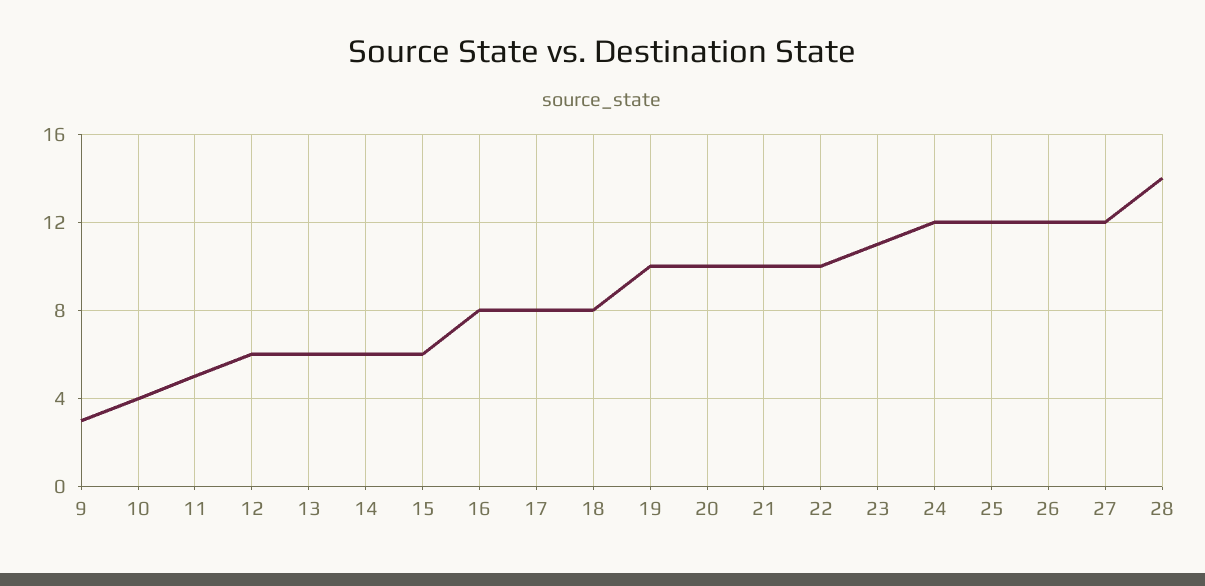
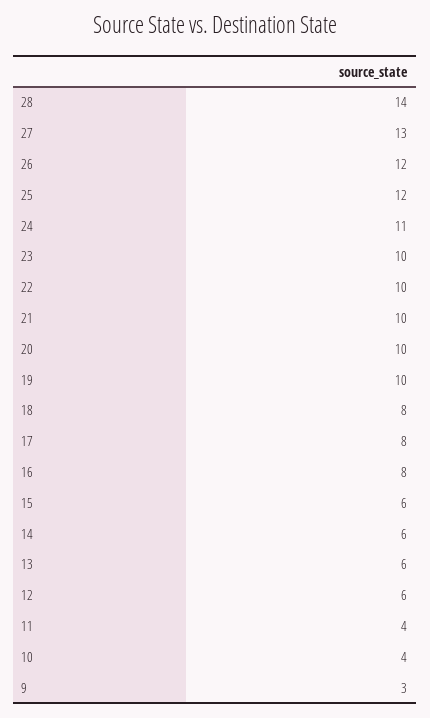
  {
    "9": 3,
    "10": 4,
-   "11": 5,
+   "11": 4,
    "12": 6,
    "13": 6,
    "14": 6,
    "15": 6,
    "16": 8,
    "17": 8,
    "18": 8,
    "19": 10,
    "20": 10,
    "21": 10,
    "22": 10,
-   "23": 11,
+   "23": 10,
-   "24": 12,
+   "24": 11,
    "25": 12,
    "26": 12,
-   "27": 12,
+   "27": 13,
    "28": 14
  }

